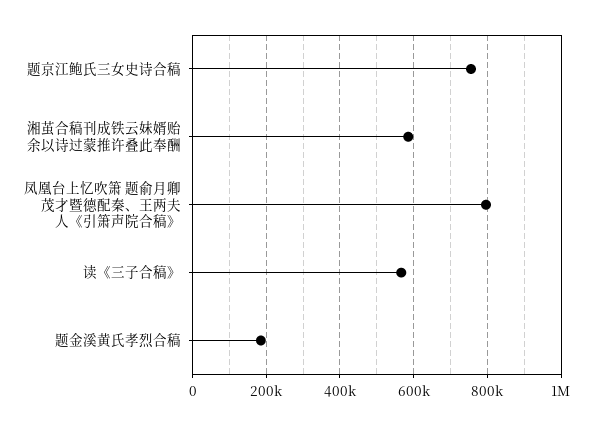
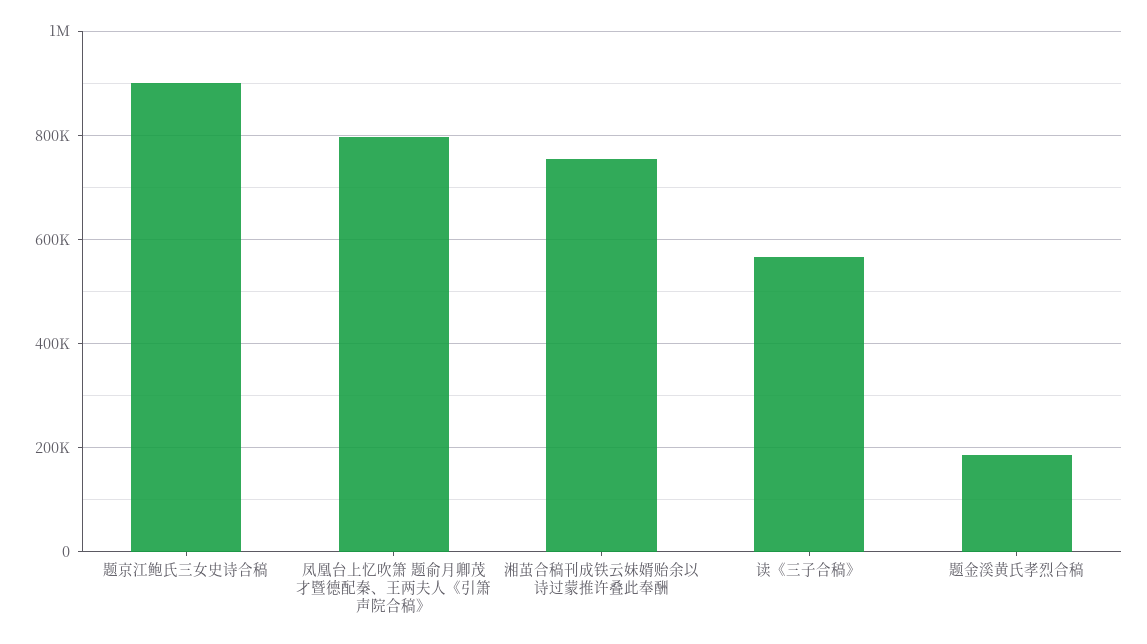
  {
-   "题京江鲍氏三女史诗合稿": 760000,
+   "题京江鲍氏三女史诗合稿": 900000,
-   "湘茧合稿刊成铁云妹婿贻余以诗过蒙推许叠此奉酬": 580000,
+   "湘茧合稿刊成铁云妹婿贻余以诗过蒙推许叠此奉酬": 760000,
    "凤凰台上忆吹箫 题俞月卿茂才暨德配秦、王两夫人《引箫声院合稿》": 800000,
    "读《三子合稿》": 560000,
    "题金溪黄氏孝烈合稿": 180000
  }

